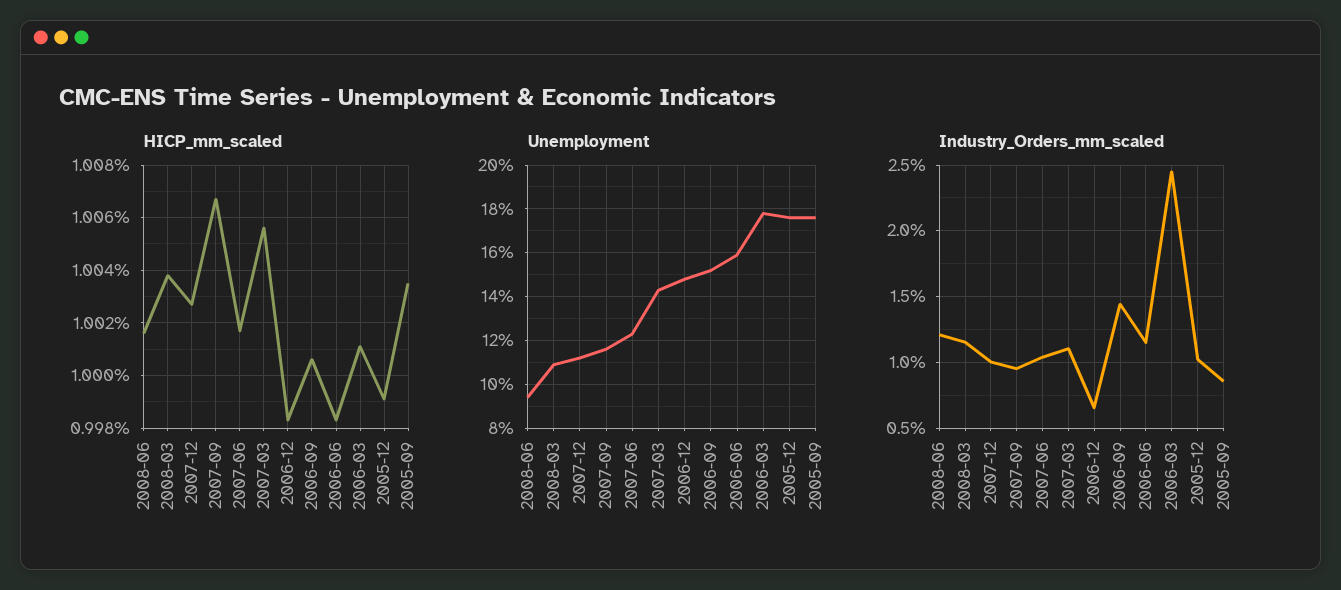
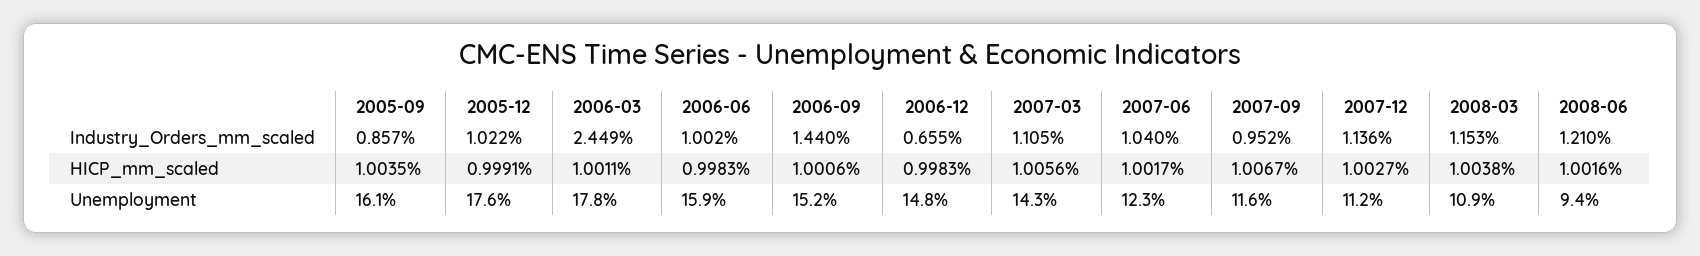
  {
    "HICP_mm_scaled": {
      "2008-06": 1.0016,
      "2008-03": 1.0038,
      "2007-12": 1.0027,
      "2007-09": 1.0067,
      "2007-06": 1.0017,
      "2007-03": 1.0056,
      "2006-12": 0.9983,
      "2006-09": 1.0006,
      "2006-06": 0.9983,
      "2006-03": 1.0011,
      "2005-12": 0.9991,
      "2005-09": 1.0035
    },
    "Unemployment": {
      "2008-06": 9.4,
      "2008-03": 10.9,
      "2007-12": 11.2,
      "2007-09": 11.6,
      "2007-06": 12.3,
      "2007-03": 14.3,
      "2006-12": 14.8,
      "2006-09": 15.2,
      "2006-06": 15.9,
      "2006-03": 17.8,
      "2005-12": 17.6,
-     "2005-09": 17.5
+     "2005-09": 16.1
    },
    "Industry_Orders_mm_scaled": {
      "2008-06": 1.21,
      "2008-03": 1.153,
-     "2007-12": 1,
+     "2007-12": 1.136,
      "2007-09": 0.952,
      "2007-06": 1.04,
      "2007-03": 1.105,
      "2006-12": 0.655,
      "2006-09": 1.44,
-     "2006-06": 1.15,
+     "2006-06": 1.002,
      "2006-03": 2.449,
      "2005-12": 1.022,
      "2005-09": 0.857
    }
  }

